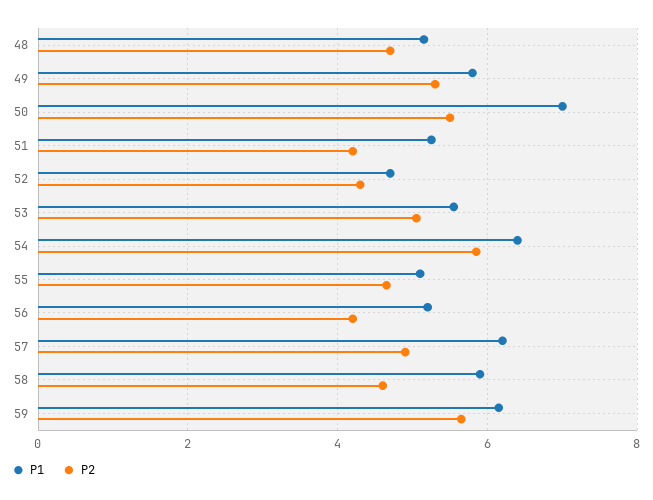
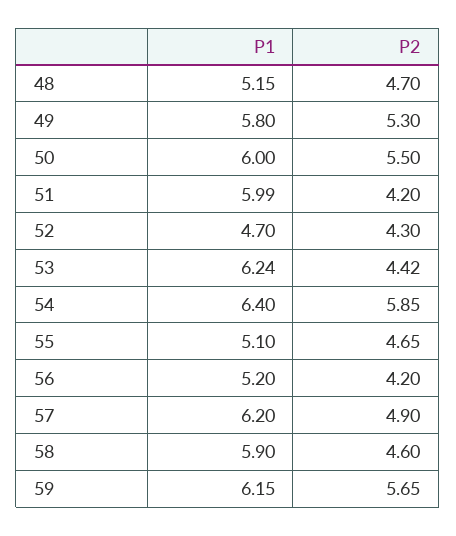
  {
    "P1": {
      "48": 5.15,
      "49": 5.8,
-     "50": 7,
+     "50": 6,
-     "51": 5.2,
+     "51": 5.99,
      "52": 4.7,
-     "53": 5.6,
+     "53": 6.24,
      "54": 6.4,
      "55": 5.1,
      "56": 5.2,
      "57": 6.2,
      "58": 5.9,
      "59": 6.15
    },
    "P2": {
      "48": 4.7,
      "49": 5.3,
      "50": 5.5,
      "51": 4.2,
      "52": 4.3,
-     "53": 5,
+     "53": 4.42,
      "54": 5.85,
      "55": 4.65,
      "56": 4.2,
      "57": 4.9,
      "58": 4.6,
      "59": 5.65
    }
  }

